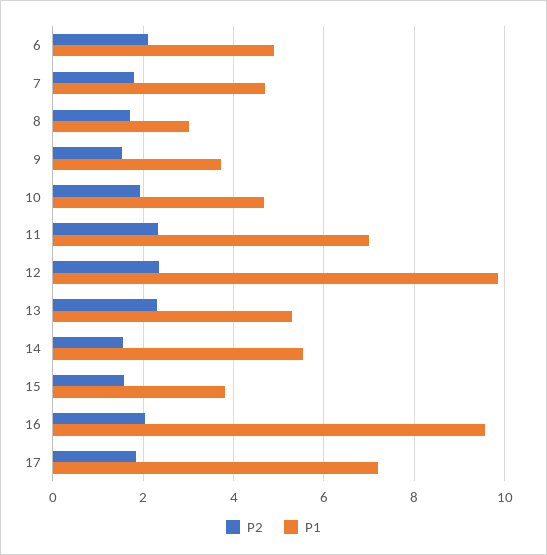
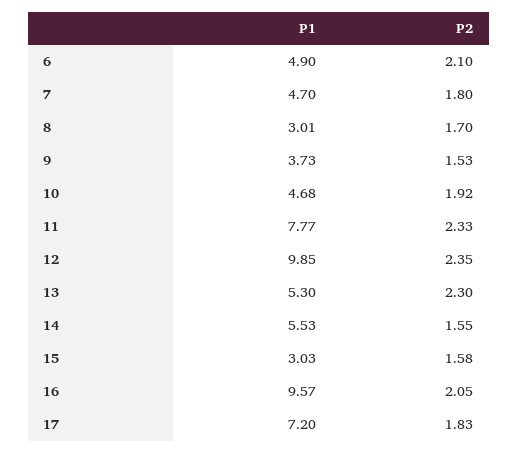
  {
    "P2": {
      "6": 2.1,
      "7": 1.8,
      "8": 1.7,
      "9": 1.53,
      "10": 1.92,
      "11": 2.33,
      "12": 2.35,
      "13": 2.3,
      "14": 1.55,
      "15": 1.58,
      "16": 2.05,
      "17": 1.83
    },
    "P1": {
      "6": 4.9,
      "7": 4.7,
      "8": 3.01,
      "9": 3.73,
      "10": 4.68,
-     "11": 7,
+     "11": 7.77,
      "12": 9.85,
      "13": 5.3,
      "14": 5.53,
-     "15": 3.8,
+     "15": 3.03,
      "16": 9.57,
      "17": 7.2
    }
  }

